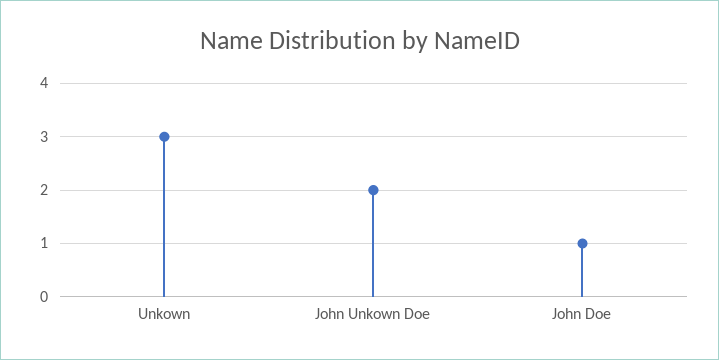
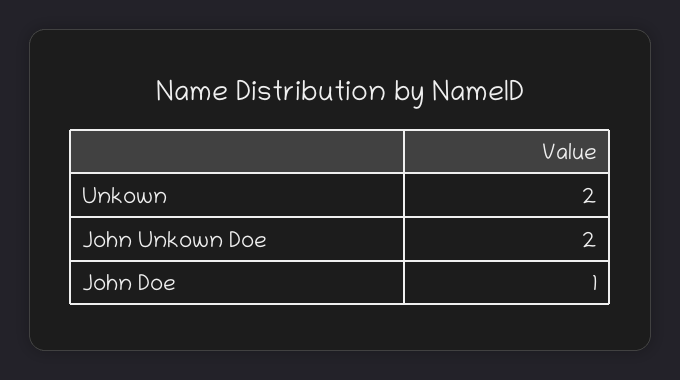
  {
-   "Unkown": 3,
+   "Unkown": 2,
    "John Unkown Doe": 2,
    "John Doe": 1
  }

